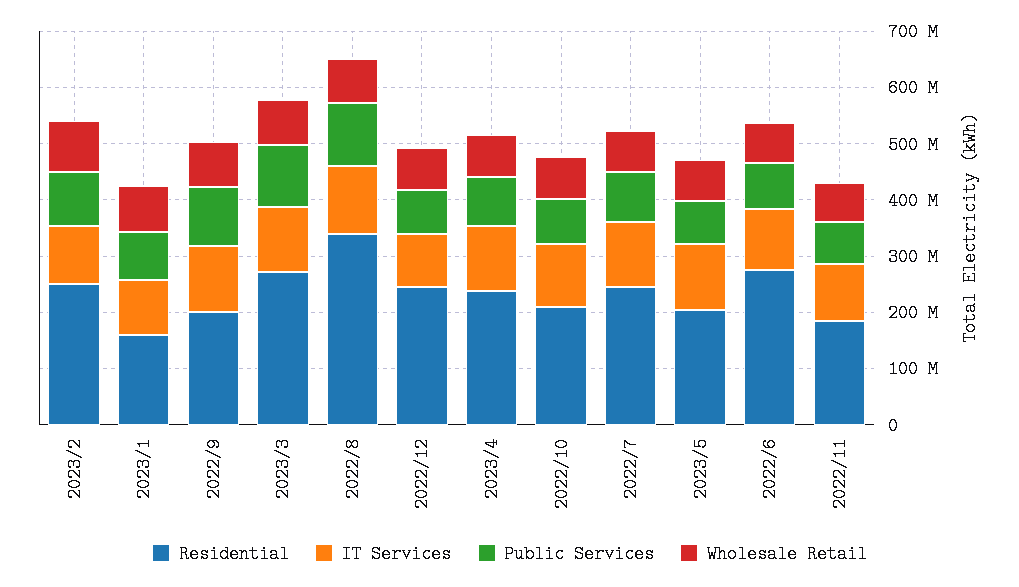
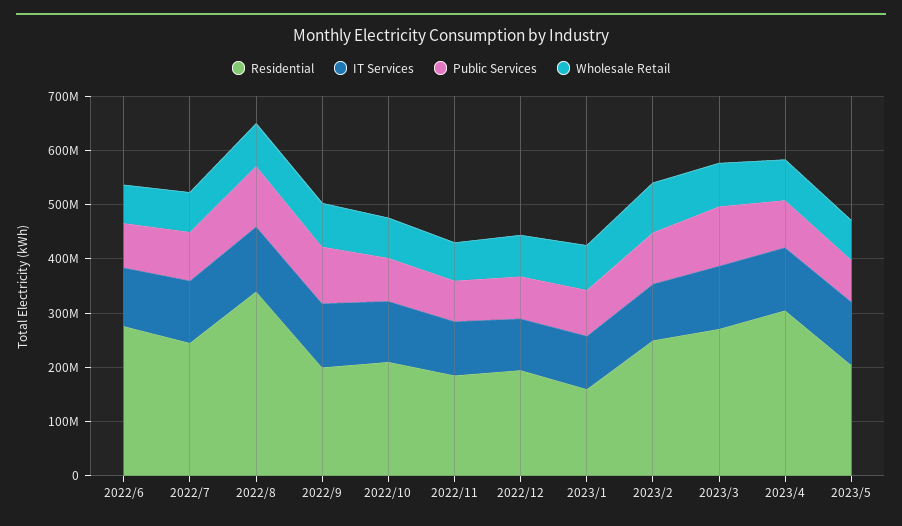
  {
    "Residential": {
      "2023/2": 260000000,
      "2023/1": 160000000,
      "2022/9": 200000000,
      "2023/3": 280000000,
      "2022/8": 340000000,
-     "2022/12": 240000000,
+     "2022/12": 200000000,
-     "2023/4": 240000000,
+     "2023/4": 300000000,
      "2022/10": 220000000,
      "2022/7": 240000000,
      "2023/5": 200000000,
      "2022/6": 280000000,
      "2022/11": 180000000
    },
    "IT Services": {
      "2023/2": 100000000,
      "2023/1": 100000000,
      "2022/9": 120000000,
      "2023/3": 120000000,
      "2022/8": 120000000,
      "2022/12": 100000000,
      "2023/4": 120000000,
      "2022/10": 120000000,
      "2022/7": 120000000,
      "2023/5": 120000000,
      "2022/6": 100000000,
      "2022/11": 100000000
    },
    "Public Services": {
      "2023/2": 100000000,
      "2023/1": 80000000,
      "2022/9": 100000000,
      "2023/3": 100000000,
      "2022/8": 120000000,
      "2022/12": 80000000,
      "2023/4": 80000000,
      "2022/10": 80000000,
      "2022/7": 100000000,
      "2023/5": 80000000,
      "2022/6": 80000000,
      "2022/11": 80000000
    },
    "Wholesale Retail": {
      "2023/2": 100000000,
      "2023/1": 80000000,
      "2022/9": 80000000,
      "2023/3": 80000000,
      "2022/8": 80000000,
      "2022/12": 80000000,
      "2023/4": 80000000,
      "2022/10": 80000000,
      "2022/7": 80000000,
      "2023/5": 80000000,
      "2022/6": 80000000,
      "2022/11": 80000000
    }
  }

